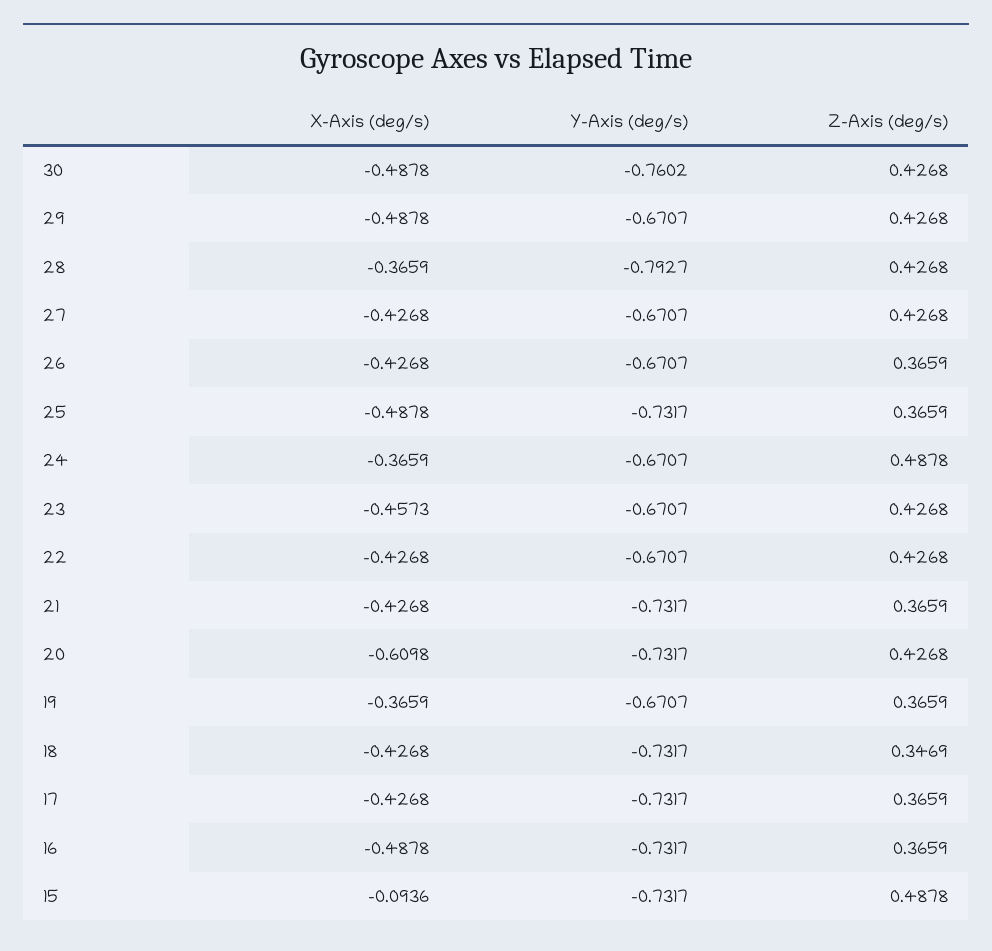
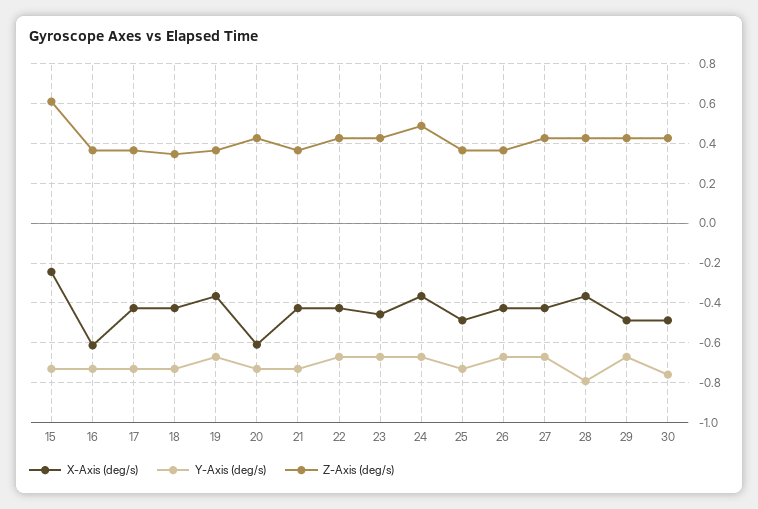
  {
    "X-Axis (deg/s)": {
      "30": -0.4878,
      "29": -0.4878,
      "28": -0.3659,
      "27": -0.4268,
      "26": -0.4268,
      "25": -0.4878,
      "24": -0.3659,
      "23": -0.4573,
      "22": -0.4268,
      "21": -0.4268,
      "20": -0.6098,
      "19": -0.3659,
      "18": -0.4268,
      "17": -0.4268,
-     "16": -0.4878,
+     "16": -0.6,
-     "15": -0.0936
+     "15": -0.25
    },
    "Y-Axis (deg/s)": {
      "30": -0.7602,
      "29": -0.6707,
      "28": -0.7927,
      "27": -0.6707,
      "26": -0.6707,
      "25": -0.7317,
      "24": -0.6707,
      "23": -0.6707,
      "22": -0.6707,
      "21": -0.7317,
      "20": -0.7317,
      "19": -0.6707,
      "18": -0.7317,
      "17": -0.7317,
      "16": -0.7317,
      "15": -0.7317
    },
    "Z-Axis (deg/s)": {
      "30": 0.4268,
      "29": 0.4268,
      "28": 0.4268,
      "27": 0.4268,
      "26": 0.3659,
      "25": 0.3659,
      "24": 0.4878,
      "23": 0.4268,
      "22": 0.4268,
      "21": 0.3659,
      "20": 0.4268,
      "19": 0.3659,
      "18": 0.3469,
      "17": 0.3659,
      "16": 0.3659,
-     "15": 0.4878
+     "15": 0.6
    }
  }

